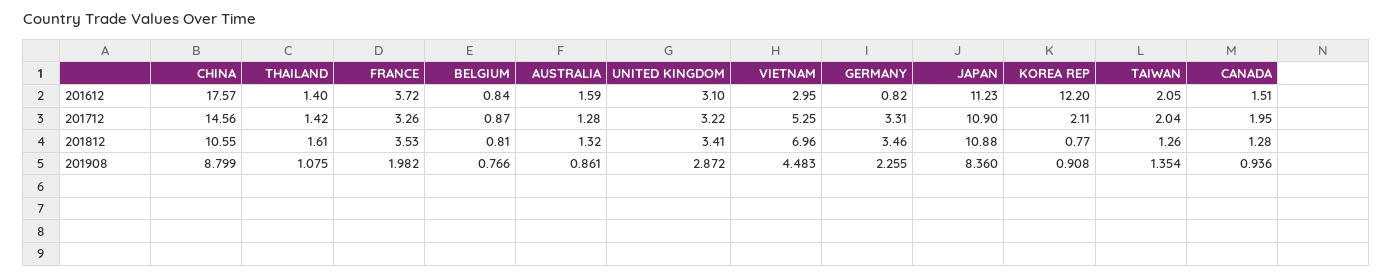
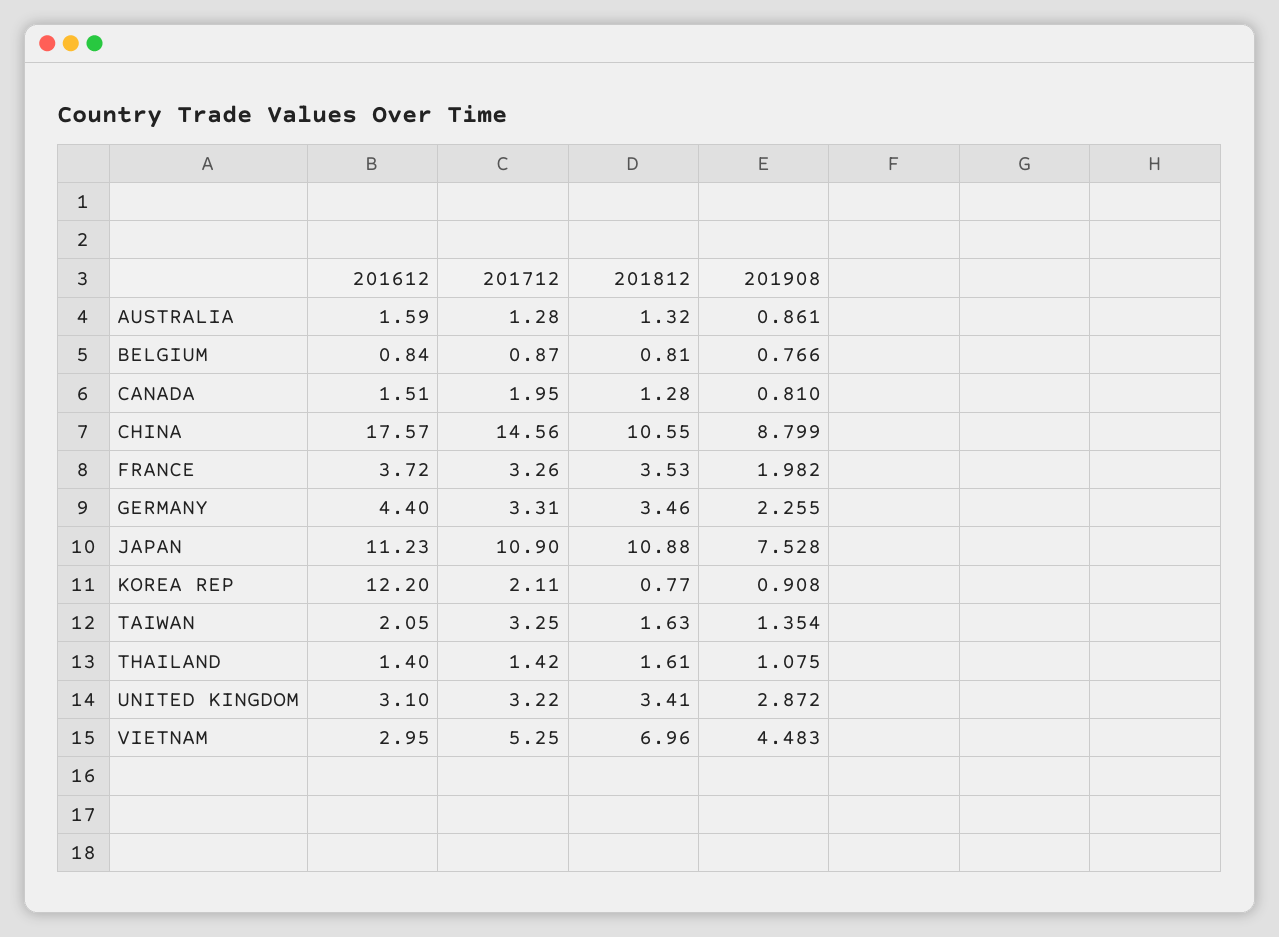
  {
    "CHINA": {
      "201612": 17.57,
      "201712": 14.56,
      "201812": 10.55,
      "201908": 8.799
    },
    "THAILAND": {
      "201612": 1.4,
      "201712": 1.42,
      "201812": 1.61,
      "201908": 1.075
    },
    "FRANCE": {
      "201612": 3.72,
      "201712": 3.26,
      "201812": 3.53,
      "201908": 1.982
    },
    "BELGIUM": {
      "201612": 0.84,
      "201712": 0.87,
      "201812": 0.81,
      "201908": 0.766
    },
    "AUSTRALIA": {
      "201612": 1.59,
      "201712": 1.28,
      "201812": 1.32,
      "201908": 0.861
    },
    "UNITED KINGDOM": {
      "201612": 3.1,
      "201712": 3.22,
      "201812": 3.41,
      "201908": 2.872
    },
    "VIETNAM": {
      "201612": 2.95,
      "201712": 5.25,
      "201812": 6.96,
      "201908": 4.483
    },
    "GERMANY": {
-     "201612": 0.82,
+     "201612": 4.4,
      "201712": 3.31,
      "201812": 3.46,
      "201908": 2.255
    },
    "JAPAN": {
      "201612": 11.23,
      "201712": 10.9,
      "201812": 10.88,
-     "201908": 8.36
+     "201908": 7.528
    },
    "KOREA REP": {
      "201612": 12.2,
      "201712": 2.11,
      "201812": 0.77,
      "201908": 0.908
    },
    "TAIWAN": {
      "201612": 2.05,
-     "201712": 2.04,
+     "201712": 3.25,
-     "201812": 1.26,
+     "201812": 1.63,
      "201908": 1.354
    },
    "CANADA": {
      "201612": 1.51,
      "201712": 1.95,
      "201812": 1.28,
-     "201908": 0.936
+     "201908": 0.81
    }
  }

